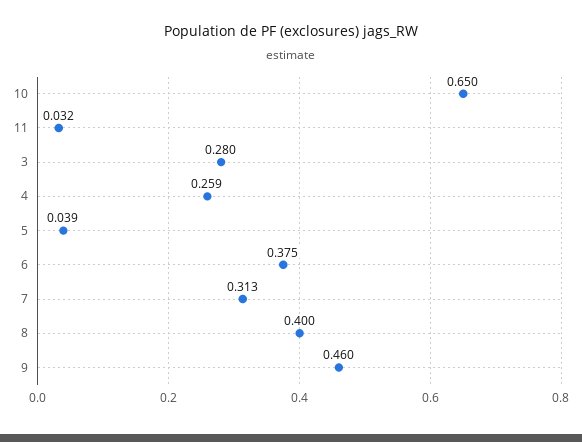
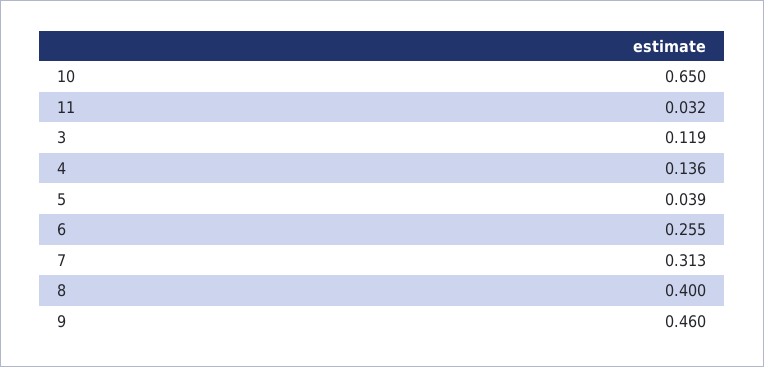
  {
    "10": 0.65,
    "11": 0.032,
-   "3": 0.28,
+   "3": 0.119,
-   "4": 0.259,
+   "4": 0.136,
    "5": 0.039,
-   "6": 0.375,
+   "6": 0.255,
    "7": 0.313,
    "8": 0.4,
    "9": 0.46
  }

